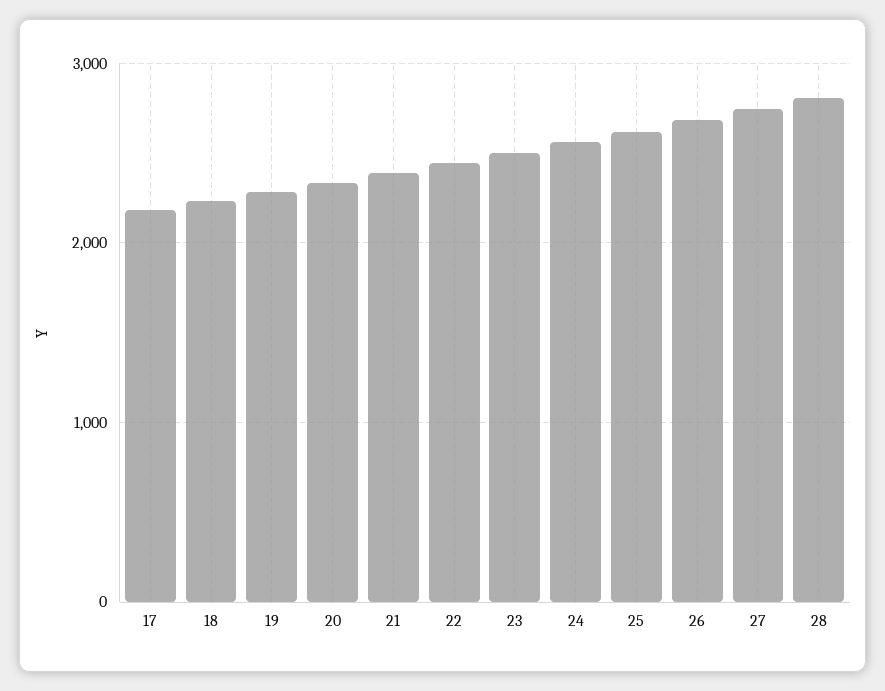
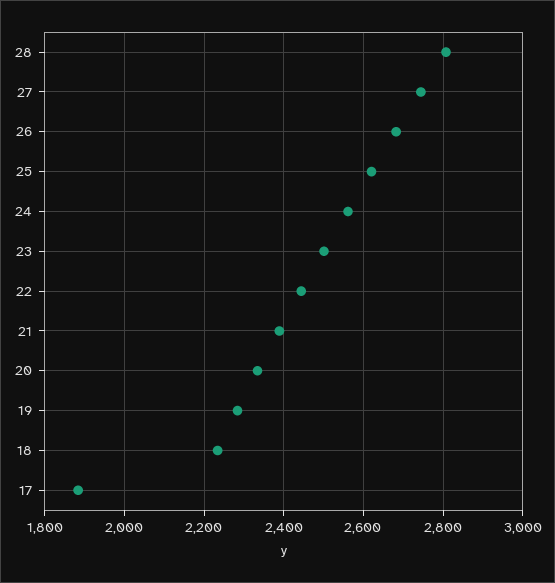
  {
-   "17": 2200,
+   "17": 1880,
    "18": 2240,
    "19": 2280,
    "20": 2340,
    "21": 2380,
    "22": 2440,
    "23": 2500,
    "24": 2560,
    "25": 2620,
    "26": 2680,
    "27": 2740,
    "28": 2800
  }

